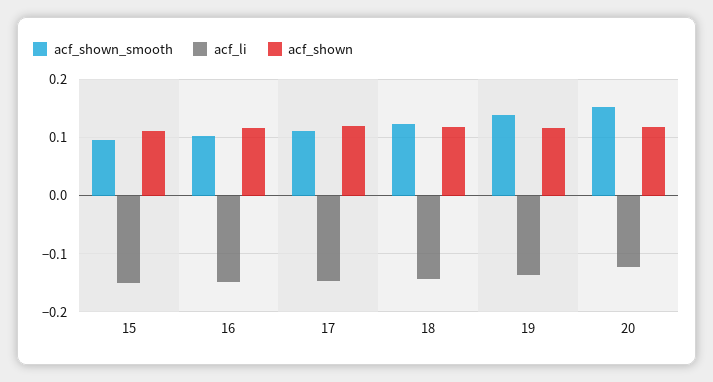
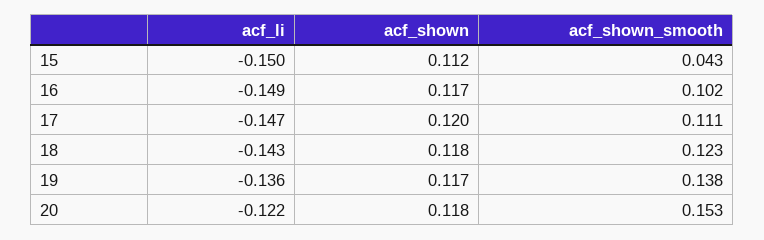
  {
    "acf_shown_smooth": {
-     "15": 0.1,
+     "15": 0.043,
      "16": 0.102,
      "17": 0.111,
      "18": 0.123,
      "19": 0.138,
      "20": 0.153
    },
    "acf_li": {
      "15": -0.15,
      "16": -0.149,
      "17": -0.147,
      "18": -0.143,
      "19": -0.136,
      "20": -0.122
    },
    "acf_shown": {
      "15": 0.112,
      "16": 0.117,
      "17": 0.12,
      "18": 0.118,
      "19": 0.117,
      "20": 0.118
    }
  }

